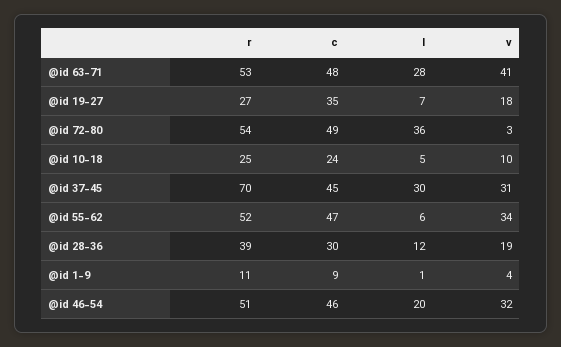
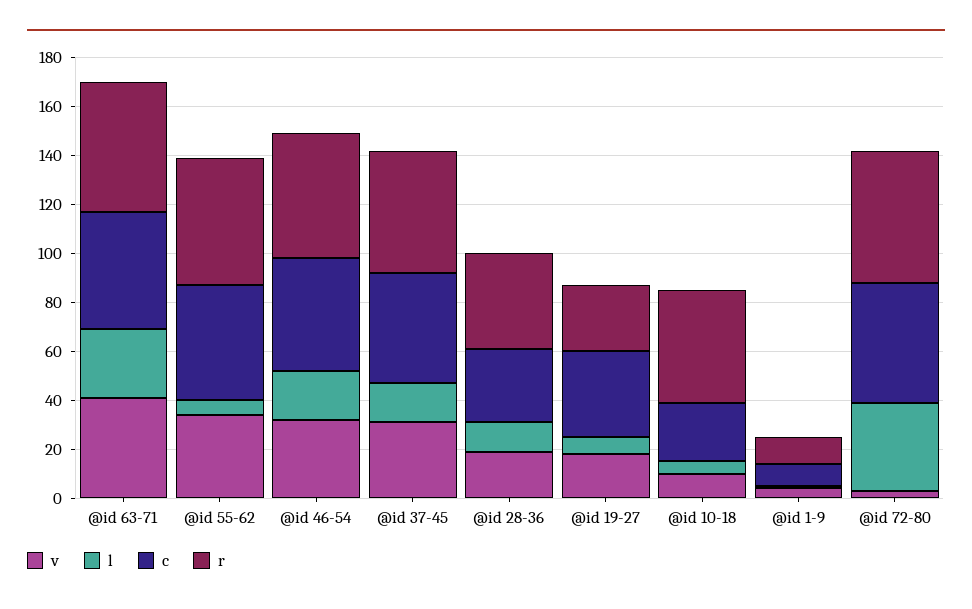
  {
    "r": {
      "@id 63-71": 53,
      "@id 19-27": 27,
      "@id 72-80": 54,
-     "@id 10-18": 25,
+     "@id 10-18": 45,
-     "@id 37-45": 70,
+     "@id 37-45": 50,
      "@id 55-62": 52,
      "@id 28-36": 39,
      "@id 1-9": 11,
      "@id 46-54": 51
    },
    "c": {
      "@id 63-71": 48,
      "@id 19-27": 35,
      "@id 72-80": 49,
      "@id 10-18": 24,
      "@id 37-45": 45,
      "@id 55-62": 47,
      "@id 28-36": 30,
      "@id 1-9": 9,
      "@id 46-54": 46
    },
    "l": {
      "@id 63-71": 28,
      "@id 19-27": 7,
      "@id 72-80": 36,
      "@id 10-18": 5,
-     "@id 37-45": 30,
+     "@id 37-45": 15,
      "@id 55-62": 6,
      "@id 28-36": 12,
      "@id 1-9": 1,
      "@id 46-54": 20
    },
    "v": {
      "@id 63-71": 41,
      "@id 19-27": 18,
      "@id 72-80": 3,
      "@id 10-18": 10,
      "@id 37-45": 31,
      "@id 55-62": 34,
      "@id 28-36": 19,
      "@id 1-9": 4,
      "@id 46-54": 32
    }
  }

